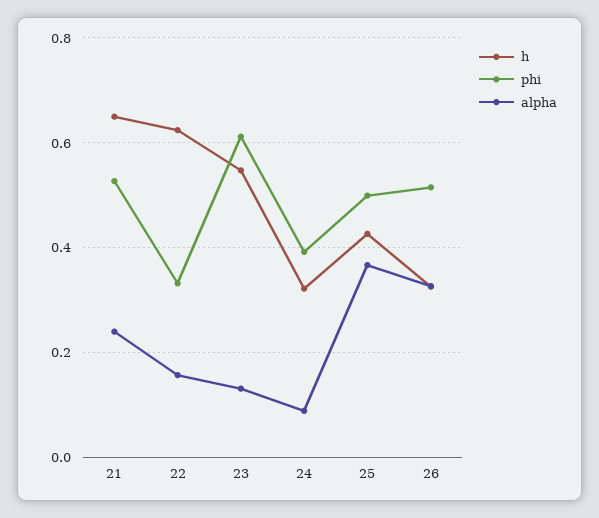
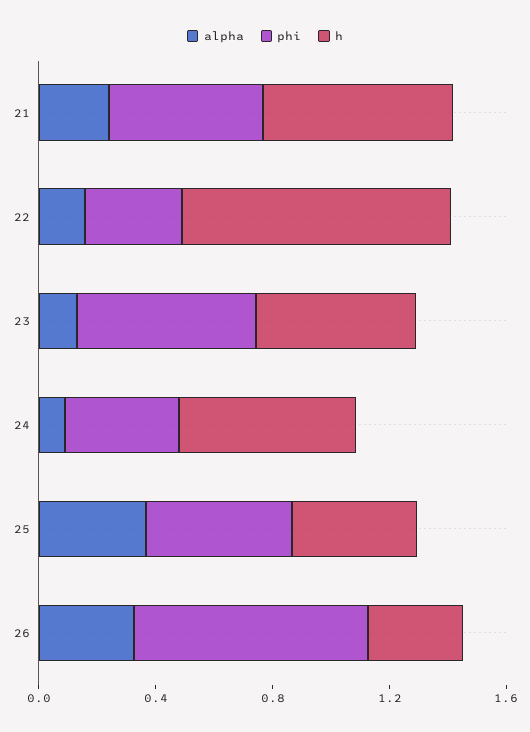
  {
    "h": {
      "21": 0.64,
-     "22": 0.62,
+     "22": 0.9,
      "23": 0.54,
-     "24": 0.32,
+     "24": 0.6,
      "25": 0.42,
      "26": 0.32
    },
    "phi": {
      "21": 0.52,
      "22": 0.34,
      "23": 0.62,
      "24": 0.4,
      "25": 0.5,
-     "26": 0.52
+     "26": 0.8
    },
    "alpha": {
      "21": 0.24,
      "22": 0.16,
      "23": 0.14,
      "24": 0.08,
      "25": 0.36,
      "26": 0.32
    }
  }

